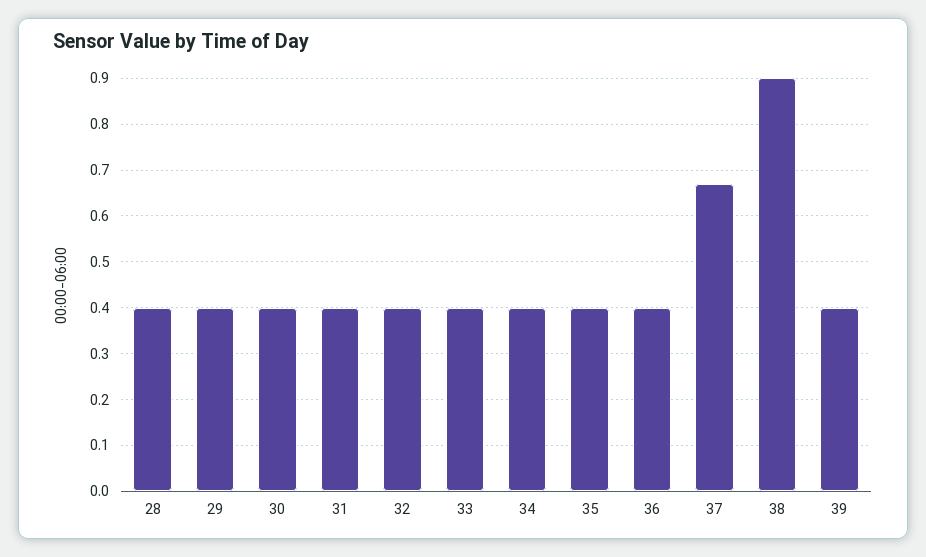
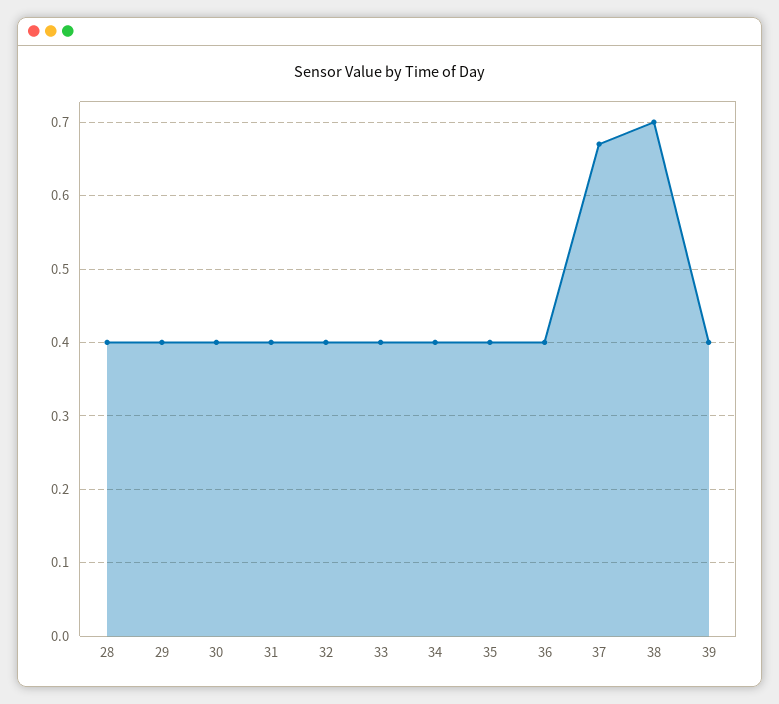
  {
    "28": 0.4,
    "29": 0.4,
    "30": 0.4,
    "31": 0.4,
    "32": 0.4,
    "33": 0.4,
    "34": 0.4,
    "35": 0.4,
    "36": 0.4,
    "37": 0.67,
-   "38": 0.9,
+   "38": 0.7,
    "39": 0.4
  }

